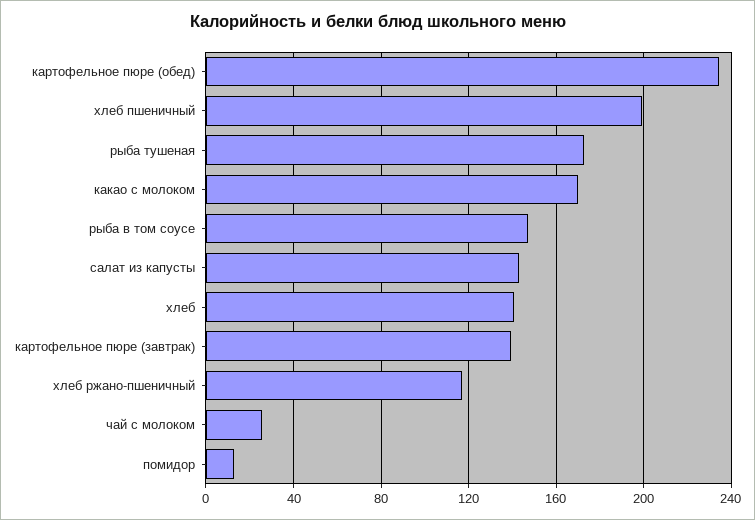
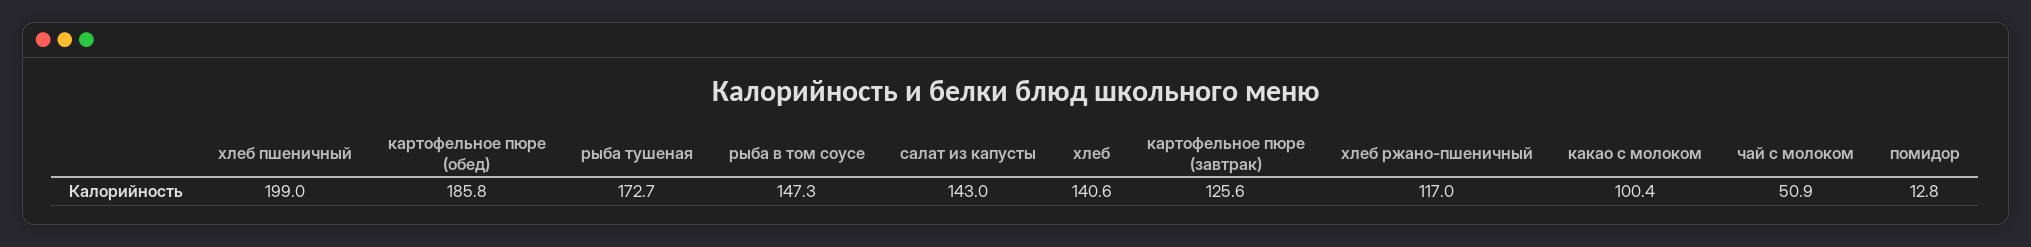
  {
-   "картофельное пюре (обед)": 235,
+   "картофельное пюре (обед)": 185.8,
    "хлеб пшеничный": 199,
    "рыба тушеная": 172.7,
-   "какао с молоком": 170,
+   "какао с молоком": 100.4,
    "рыба в том соусе": 147.3,
    "салат из капусты": 143,
    "хлеб": 140.6,
-   "картофельное пюре (завтрак)": 140,
+   "картофельное пюре (завтрак)": 125.6,
    "хлеб ржано-пшеничный": 117,
-   "чай с молоком": 25,
+   "чай с молоком": 50.9,
    "помидор": 12.8
  }

